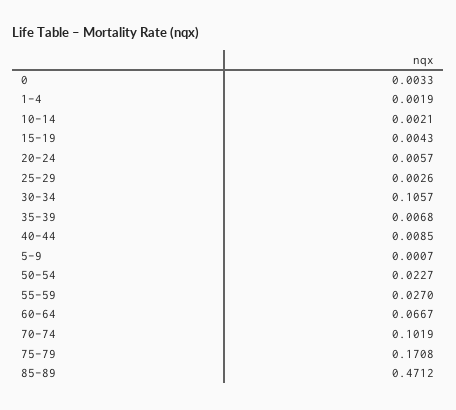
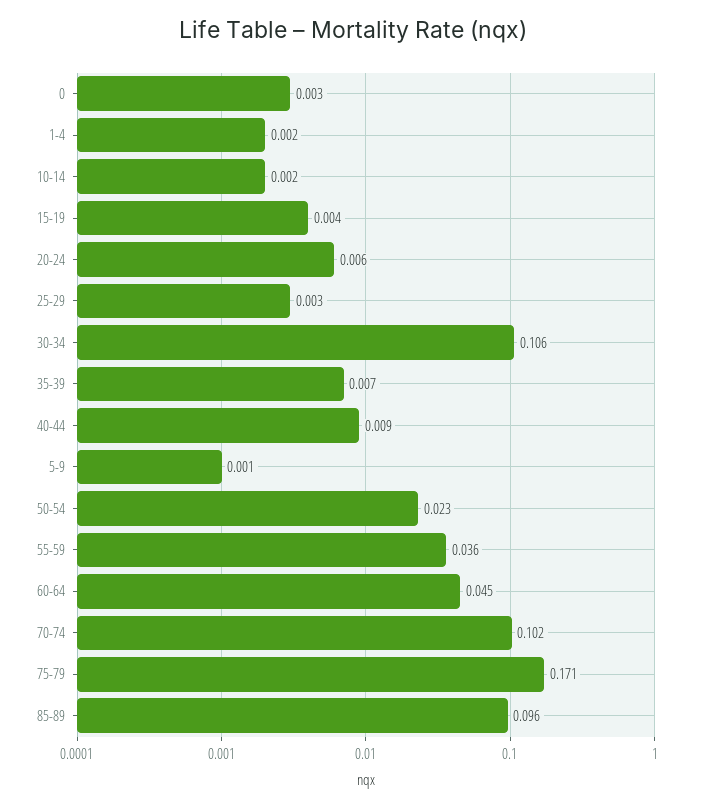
  {
    "0": 0.0033,
    "1-4": 0.0019,
    "10-14": 0.0021,
    "15-19": 0.0043,
    "20-24": 0.0057,
    "25-29": 0.0026,
    "30-34": 0.1057,
    "35-39": 0.0068,
    "40-44": 0.0085,
    "5-9": 0.0007,
    "50-54": 0.0227,
-   "55-59": 0.027,
+   "55-59": 0.036,
-   "60-64": 0.0667,
+   "60-64": 0.045,
    "70-74": 0.1019,
    "75-79": 0.1708,
-   "85-89": 0.4712
+   "85-89": 0.096
  }

